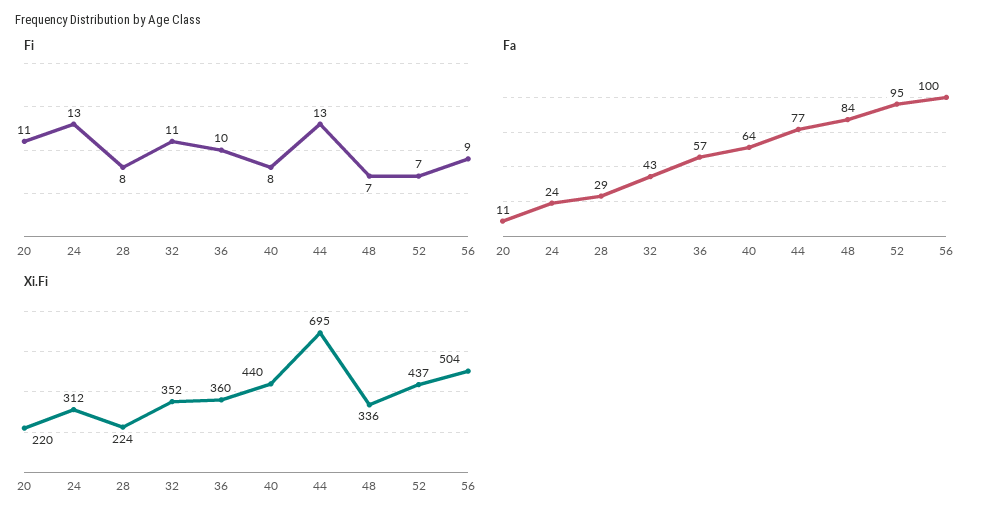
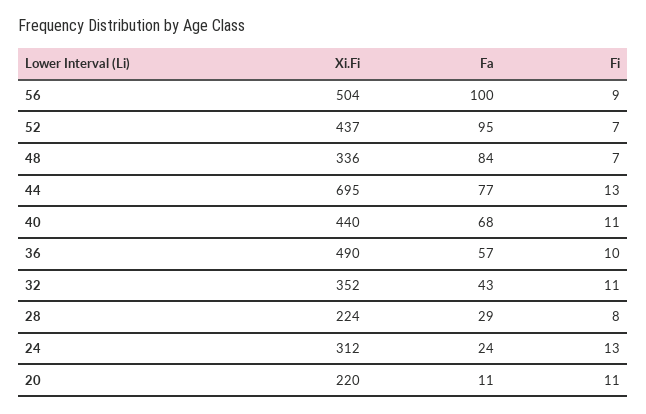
  {
    "Fi": {
      "20": 11,
      "24": 13,
      "28": 8,
      "32": 11,
      "36": 10,
-     "40": 8,
+     "40": 11,
      "44": 13,
      "48": 7,
      "52": 7,
      "56": 9
    },
    "Fa": {
      "20": 11,
      "24": 24,
      "28": 29,
      "32": 43,
      "36": 57,
-     "40": 64,
+     "40": 68,
      "44": 77,
      "48": 84,
      "52": 95,
      "56": 100
    },
    "Xi.Fi": {
      "20": 220,
      "24": 312,
      "28": 224,
      "32": 352,
-     "36": 360,
+     "36": 490,
      "40": 440,
      "44": 695,
      "48": 336,
      "52": 437,
      "56": 504
    }
  }

